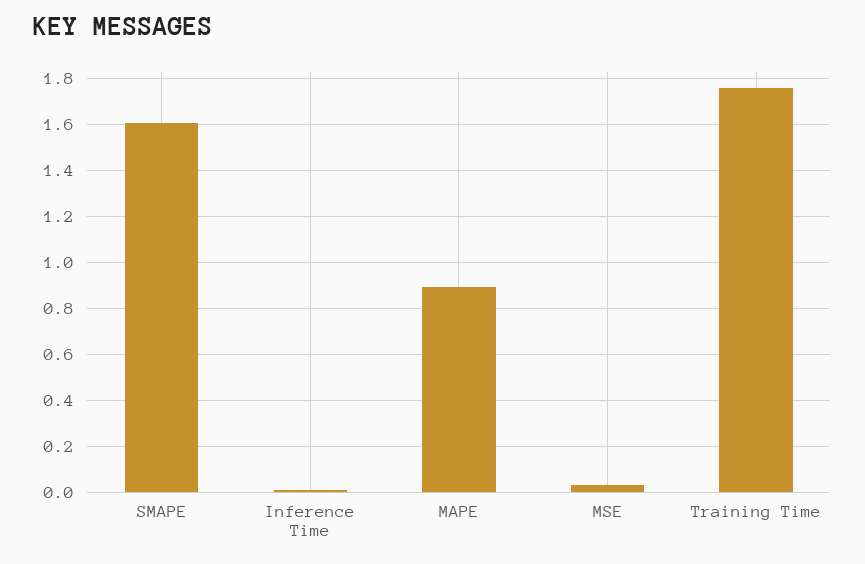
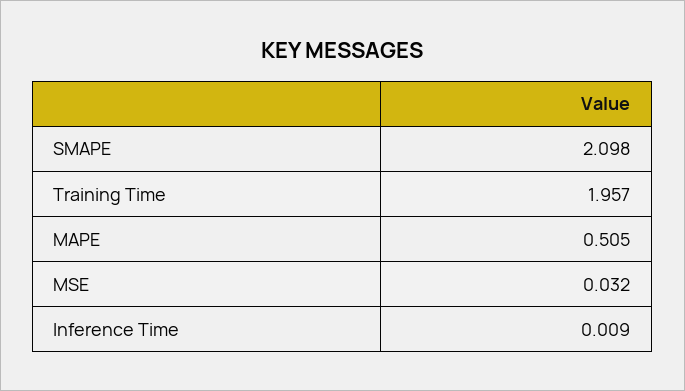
  {
-   "SMAPE": 1.6,
+   "SMAPE": 2.098,
    "Inference Time": 0.009,
-   "MAPE": 0.9,
+   "MAPE": 0.505,
    "MSE": 0.032,
-   "Training Time": 1.75
+   "Training Time": 1.957
  }

